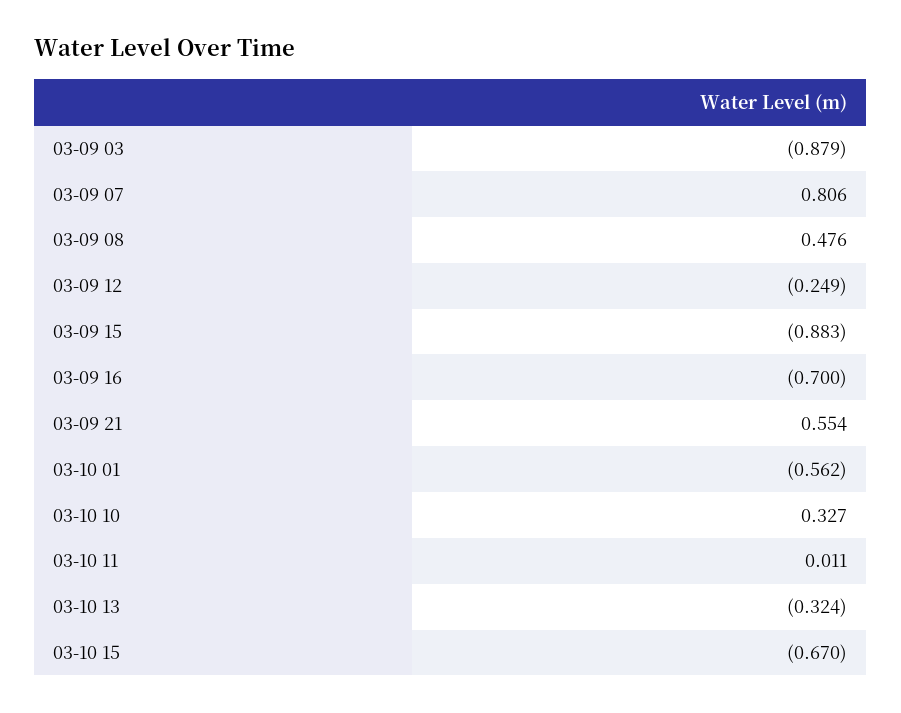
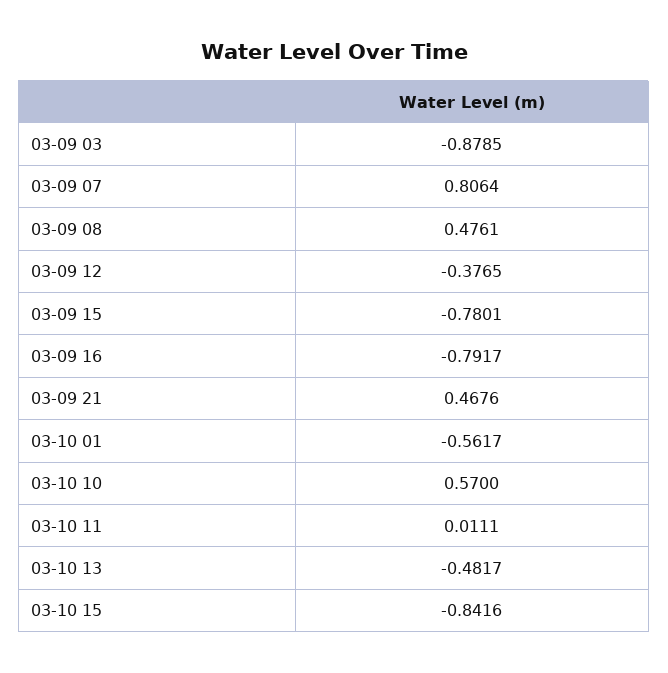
  {
    "03-09 03": -0.8785,
    "03-09 07": 0.8064,
    "03-09 08": 0.4761,
-   "03-09 12": -0.249,
+   "03-09 12": -0.3765,
-   "03-09 15": -0.883,
+   "03-09 15": -0.7801,
-   "03-09 16": -0.7,
+   "03-09 16": -0.7917,
-   "03-09 21": 0.554,
+   "03-09 21": 0.4676,
    "03-10 01": -0.5617,
-   "03-10 10": 0.327,
+   "03-10 10": 0.57,
    "03-10 11": 0.0111,
-   "03-10 13": -0.324,
+   "03-10 13": -0.4817,
-   "03-10 15": -0.67
+   "03-10 15": -0.8416
  }

